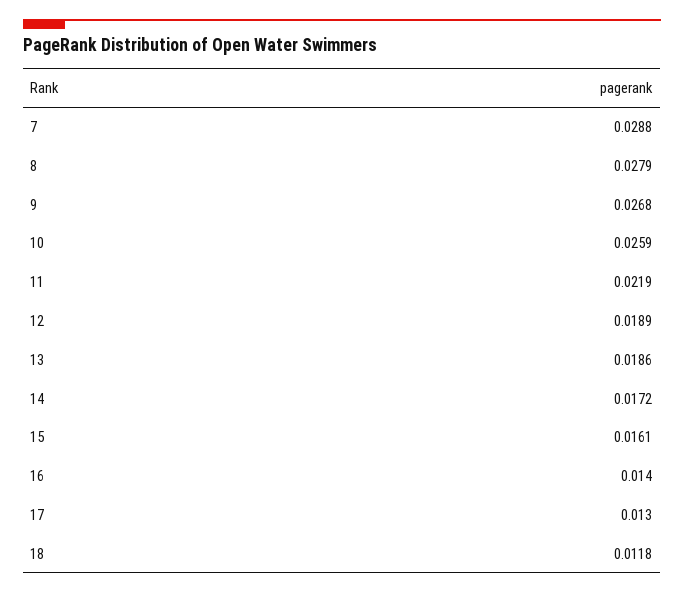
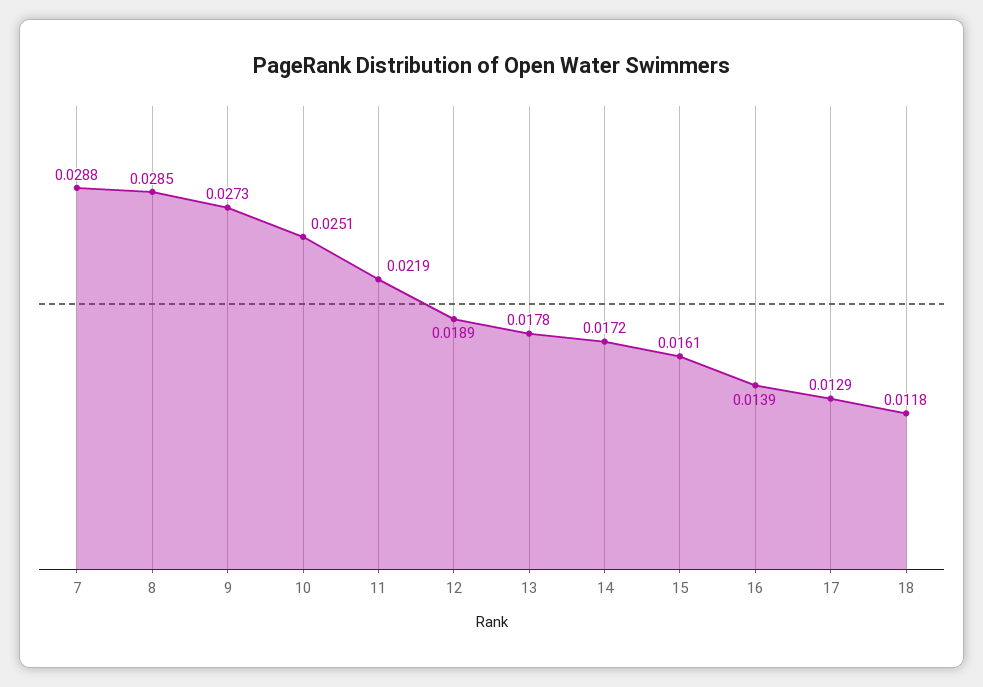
  {
    "7": 0.0288,
-   "8": 0.0279,
+   "8": 0.0285,
-   "9": 0.0268,
+   "9": 0.0273,
-   "10": 0.0259,
+   "10": 0.0251,
    "11": 0.0219,
    "12": 0.0189,
-   "13": 0.0186,
+   "13": 0.0178,
    "14": 0.0172,
    "15": 0.0161,
-   "16": 0.014,
+   "16": 0.0139,
-   "17": 0.013,
+   "17": 0.0129,
    "18": 0.0118
  }

